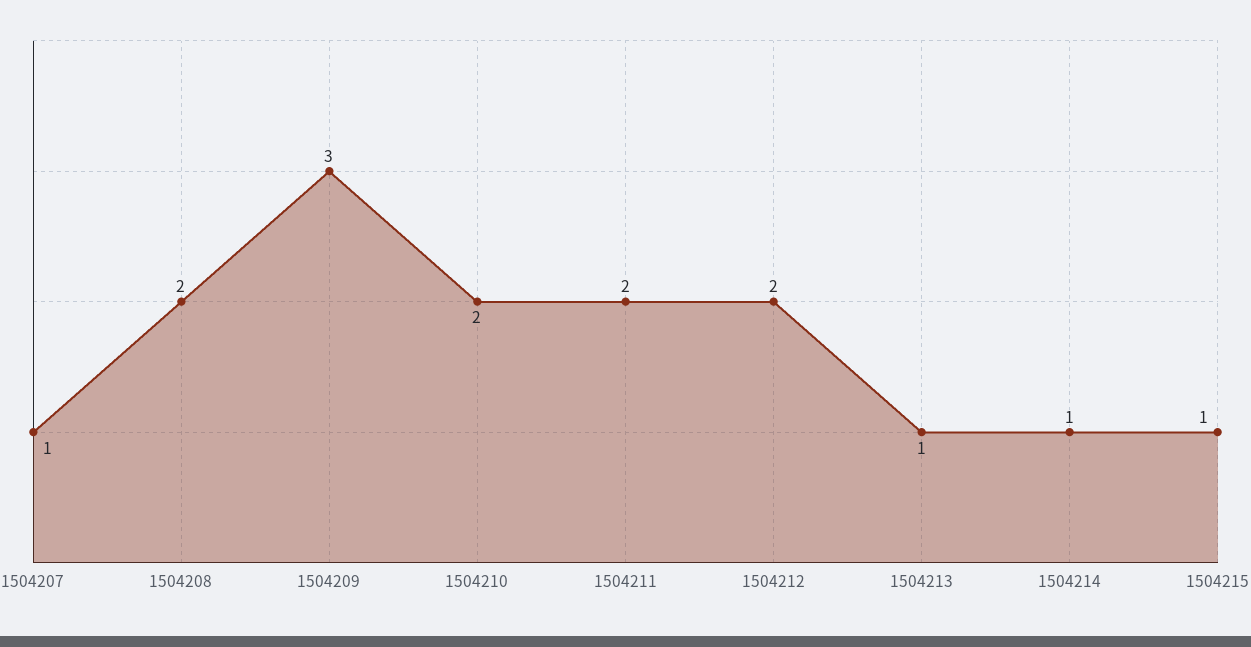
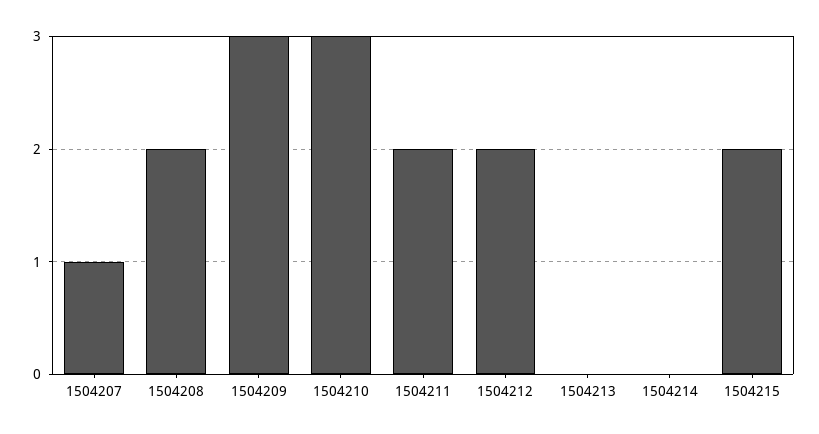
  {
    "1504207": 1,
    "1504208": 2,
    "1504209": 3,
-   "1504210": 2,
+   "1504210": 3,
    "1504211": 2,
    "1504212": 2,
-   "1504213": 1,
+   "1504213": 0,
-   "1504214": 1,
+   "1504214": 0,
-   "1504215": 1
+   "1504215": 2
  }

